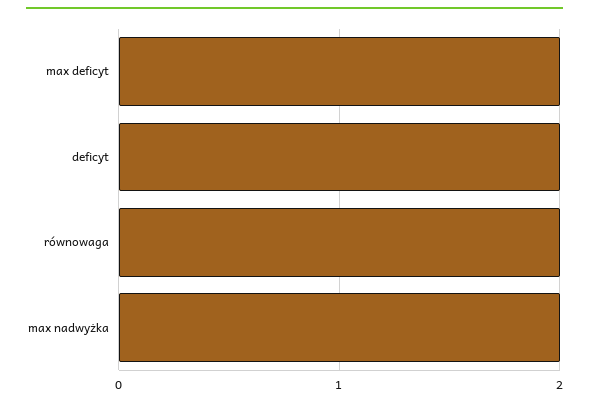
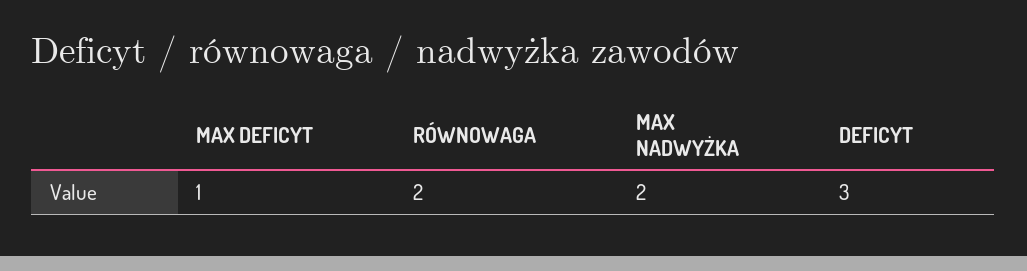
  {
-   "max deficyt": 2,
+   "max deficyt": 1,
-   "deficyt": 2,
+   "deficyt": 3,
    "równowaga": 2,
    "max nadwyżka": 2
  }

